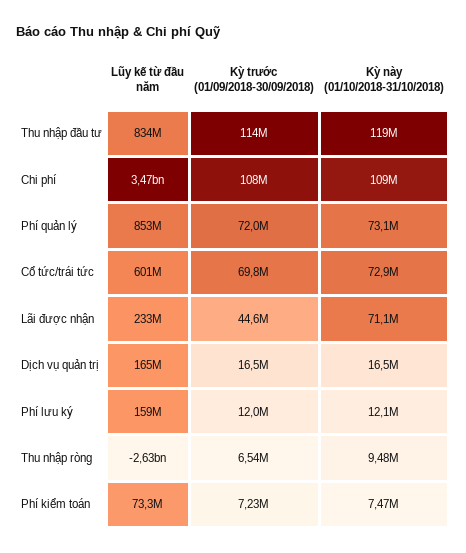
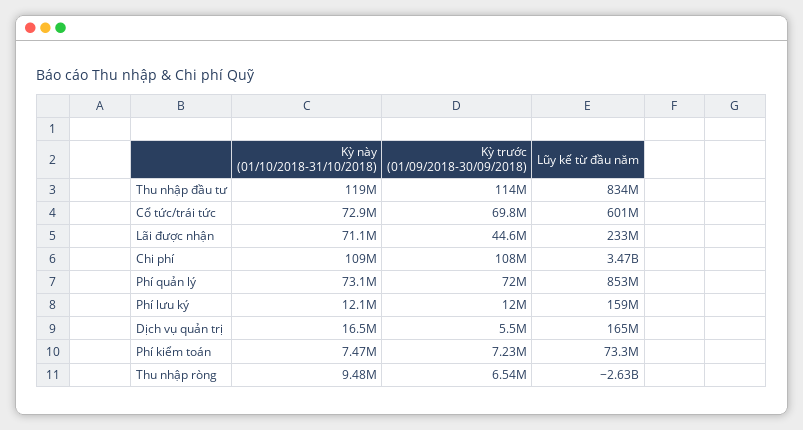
  {
    "Lũy kế từ đầu năm": {
      "Thu nhập đầu tư": 834000000,
      "Chi phí": 3470000000,
      "Phí quản lý": 853000000,
      "Cổ tức/trái tức": 601000000,
      "Lãi được nhận": 233000000,
      "Dịch vụ quản trị": 165000000,
      "Phí lưu ký": 159000000,
      "Thu nhập ròng": -2630000000,
      "Phí kiểm toán": 73300000
    },
    "Kỳ trước (01/09/2018-30/09/2018)": {
      "Thu nhập đầu tư": 114000000,
      "Chi phí": 108000000,
      "Phí quản lý": 72000000,
      "Cổ tức/trái tức": 69800000,
      "Lãi được nhận": 44600000,
-     "Dịch vụ quản trị": 16500000,
+     "Dịch vụ quản trị": 5500000,
      "Phí lưu ký": 12000000,
      "Thu nhập ròng": 6540000,
      "Phí kiểm toán": 7230000
    },
    "Kỳ này (01/10/2018-31/10/2018)": {
      "Thu nhập đầu tư": 119000000,
      "Chi phí": 109000000,
      "Phí quản lý": 73100000,
      "Cổ tức/trái tức": 72900000,
      "Lãi được nhận": 71100000,
      "Dịch vụ quản trị": 16500000,
      "Phí lưu ký": 12100000,
      "Thu nhập ròng": 9480000,
      "Phí kiểm toán": 7470000
    }
  }

